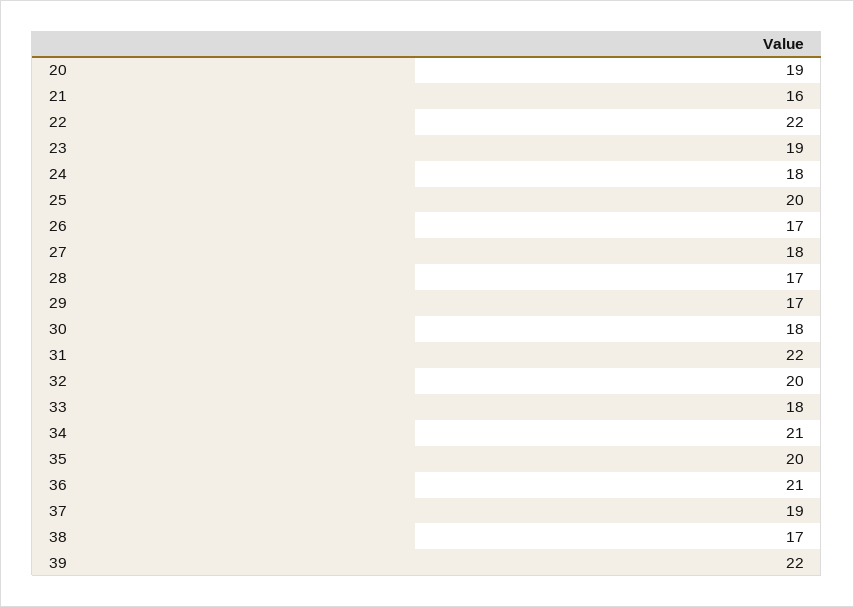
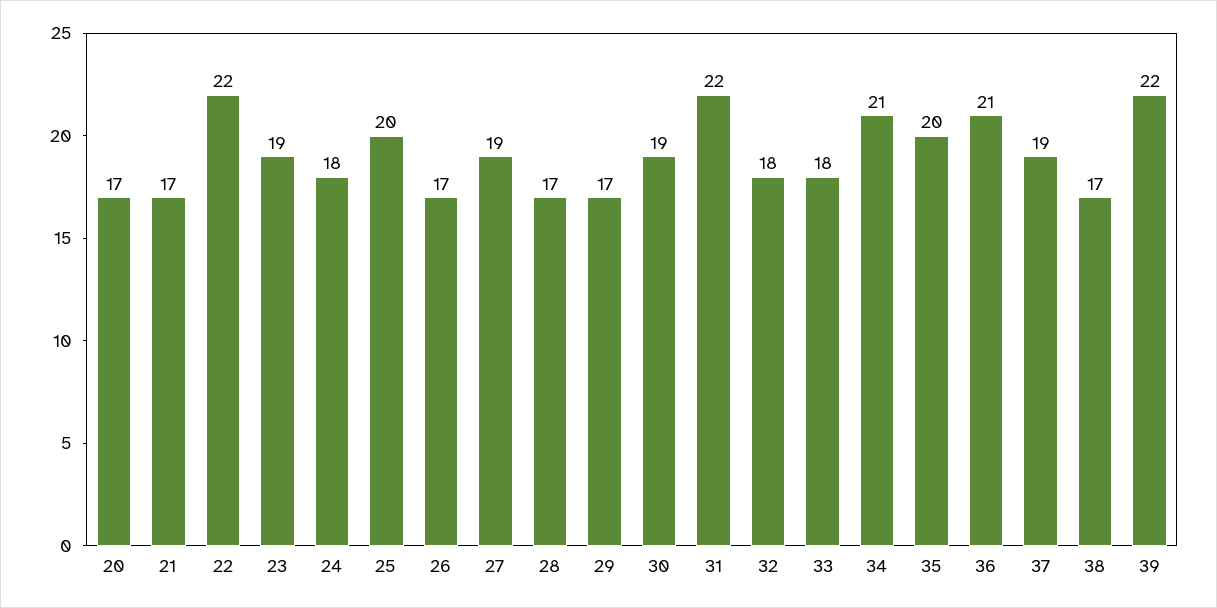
  {
-   "20": 19,
+   "20": 17,
-   "21": 16,
+   "21": 17,
    "22": 22,
    "23": 19,
    "24": 18,
    "25": 20,
    "26": 17,
-   "27": 18,
+   "27": 19,
    "28": 17,
    "29": 17,
-   "30": 18,
+   "30": 19,
    "31": 22,
-   "32": 20,
+   "32": 18,
    "33": 18,
    "34": 21,
    "35": 20,
    "36": 21,
    "37": 19,
    "38": 17,
    "39": 22
  }

